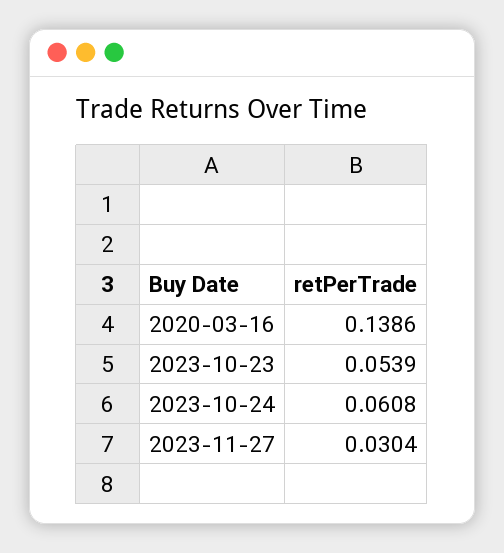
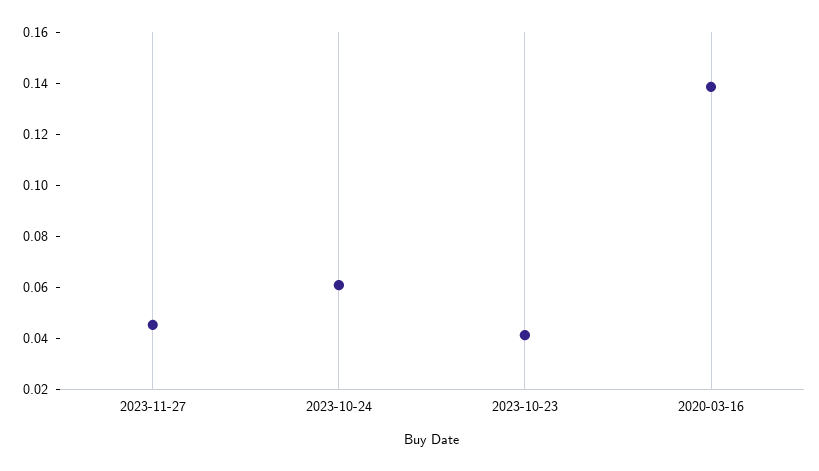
  {
    "2020-03-16": 0.1386,
-   "2023-10-23": 0.0539,
+   "2023-10-23": 0.04,
    "2023-10-24": 0.0608,
-   "2023-11-27": 0.0304
+   "2023-11-27": 0.045
  }

